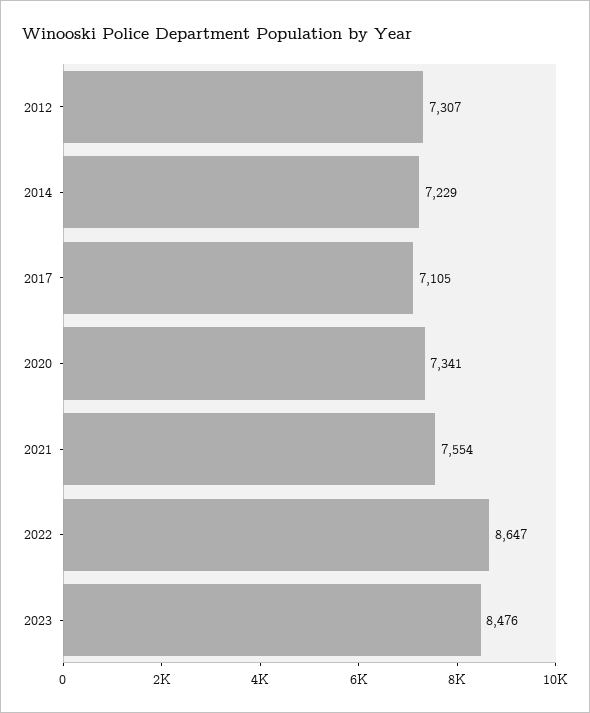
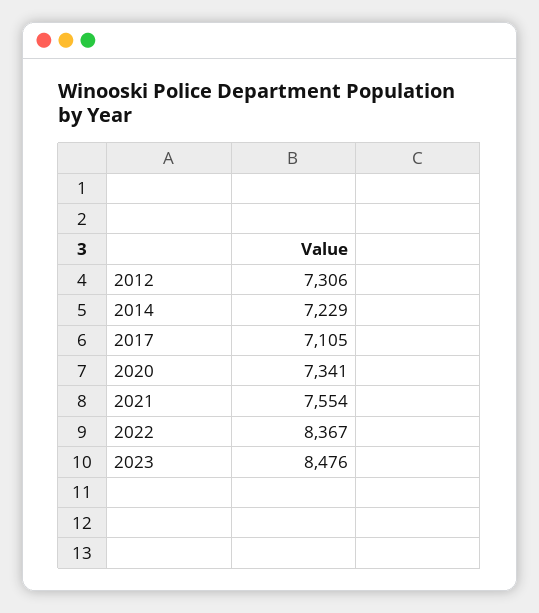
  {
-   "2012": 7307,
+   "2012": 7306,
    "2014": 7229,
    "2017": 7105,
    "2020": 7341,
    "2021": 7554,
-   "2022": 8647,
+   "2022": 8367,
    "2023": 8476
  }

